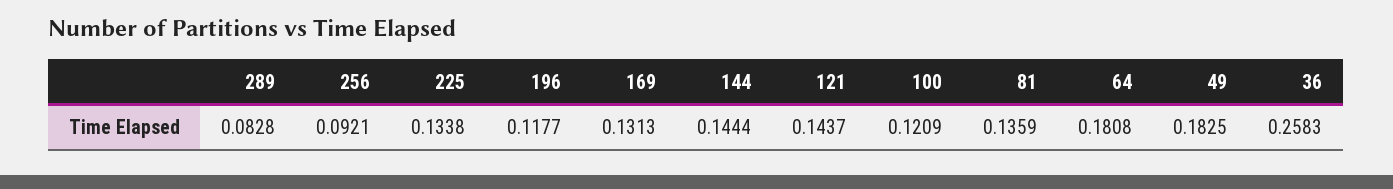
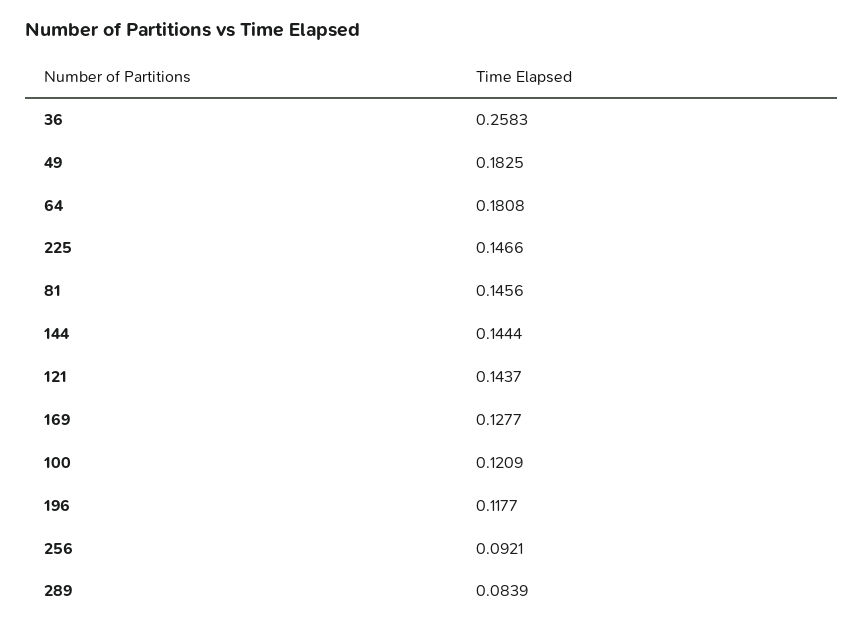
  {
-   "289": 0.0828,
+   "289": 0.0839,
    "256": 0.0921,
-   "225": 0.1338,
+   "225": 0.1466,
    "196": 0.1177,
-   "169": 0.1313,
+   "169": 0.1277,
    "144": 0.1444,
    "121": 0.1437,
    "100": 0.1209,
-   "81": 0.1359,
+   "81": 0.1456,
    "64": 0.1808,
    "49": 0.1825,
    "36": 0.2583
  }

